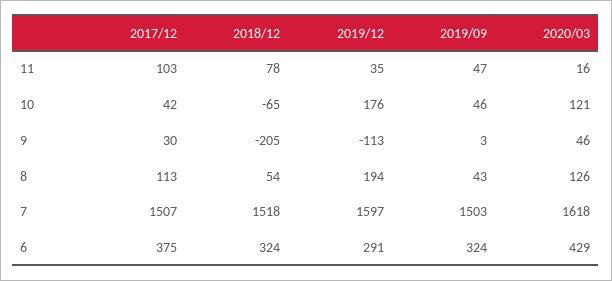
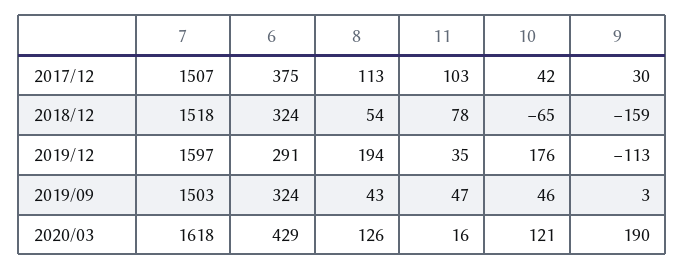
  {
    "2017/12": {
      "11": 103,
      "10": 42,
      "9": 30,
      "8": 113,
      "7": 1507,
      "6": 375
    },
    "2018/12": {
      "11": 78,
      "10": -65,
-     "9": -205,
+     "9": -159,
      "8": 54,
      "7": 1518,
      "6": 324
    },
    "2019/12": {
      "11": 35,
      "10": 176,
      "9": -113,
      "8": 194,
      "7": 1597,
      "6": 291
    },
    "2019/09": {
      "11": 47,
      "10": 46,
      "9": 3,
      "8": 43,
      "7": 1503,
      "6": 324
    },
    "2020/03": {
      "11": 16,
      "10": 121,
-     "9": 46,
+     "9": 190,
      "8": 126,
      "7": 1618,
      "6": 429
    }
  }

